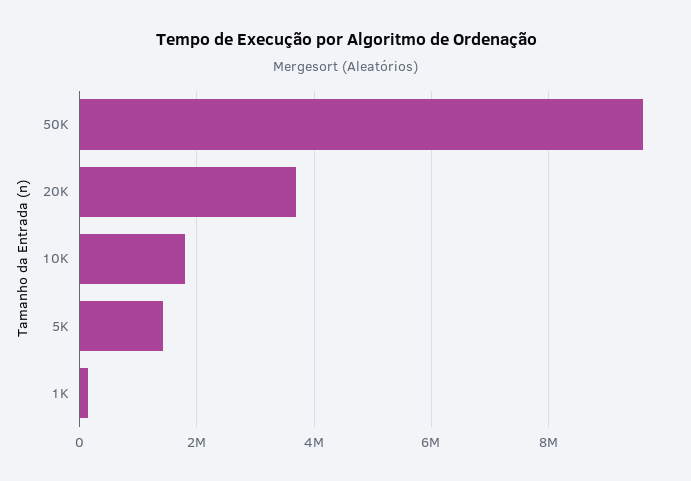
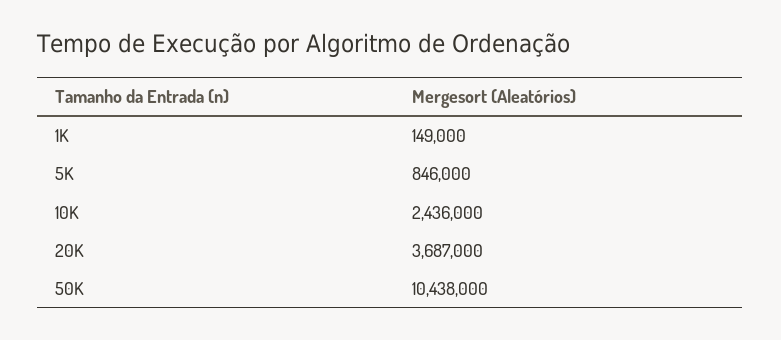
  {
-   "50K": 9600000,
+   "50K": 10438000,
    "20K": 3687000,
-   "10K": 1800000,
+   "10K": 2436000,
-   "5K": 1400000,
+   "5K": 846000,
    "1K": 149000
  }

